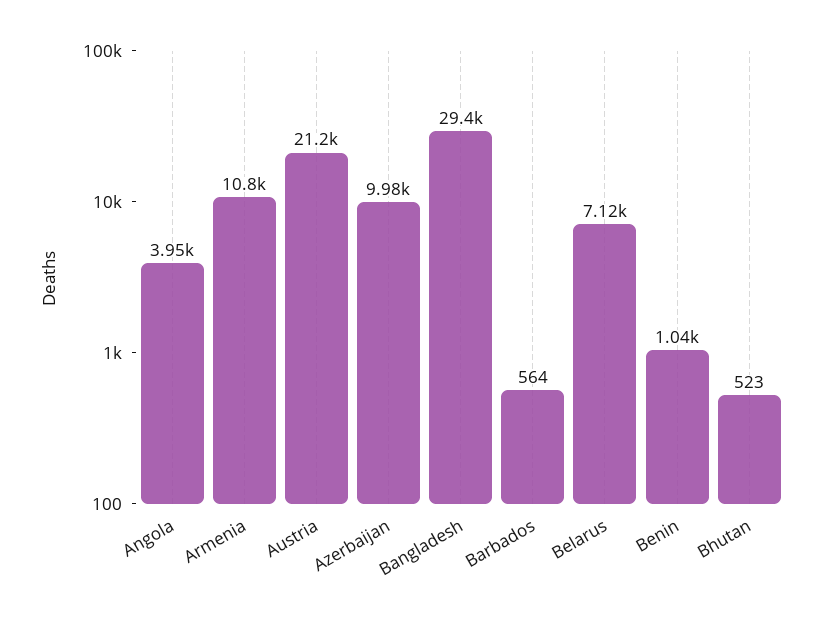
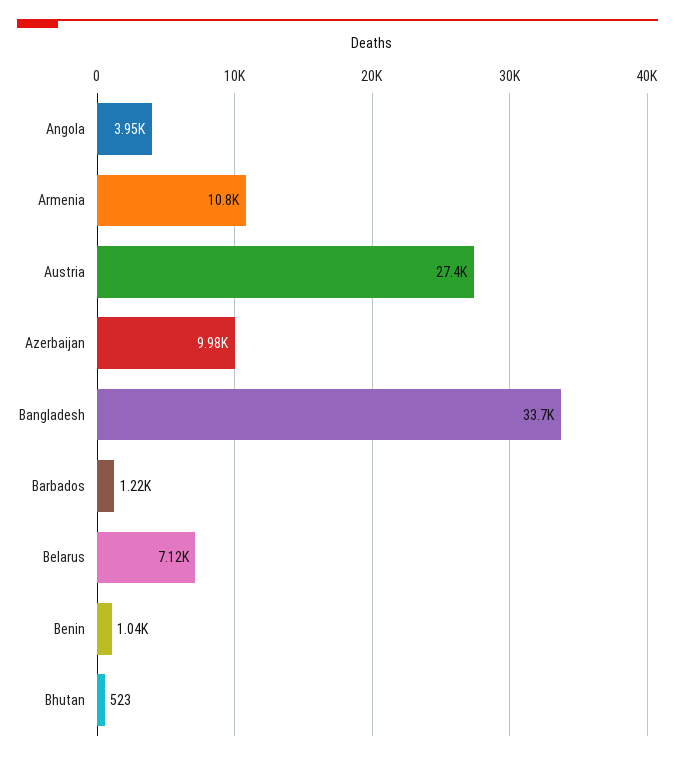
  {
    "Angola": 3950,
    "Armenia": 10800,
-   "Austria": 21200,
+   "Austria": 27400,
    "Azerbaijan": 9980,
-   "Bangladesh": 29400,
+   "Bangladesh": 33700,
-   "Barbados": 564,
+   "Barbados": 1220,
    "Belarus": 7120,
    "Benin": 1040,
    "Bhutan": 523
  }

